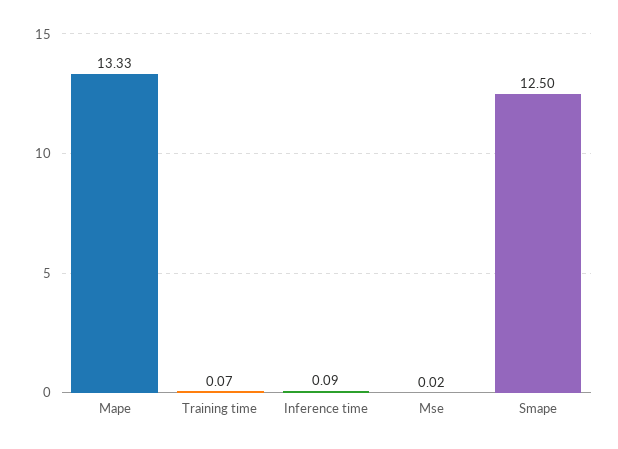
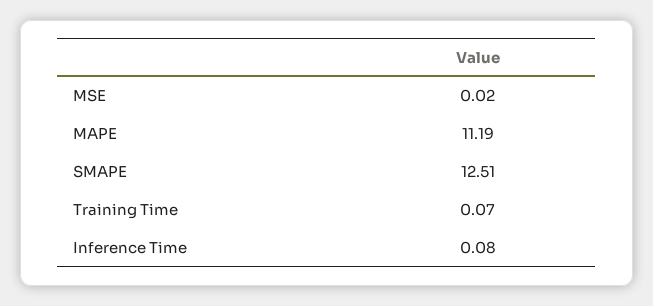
  {
-   "Mape": 13.33,
+   "Mape": 11.19,
    "Training time": 0.07,
-   "Inference time": 0.09,
+   "Inference time": 0.08,
    "Mse": 0.02,
-   "Smape": 12.5
+   "Smape": 12.51
  }

